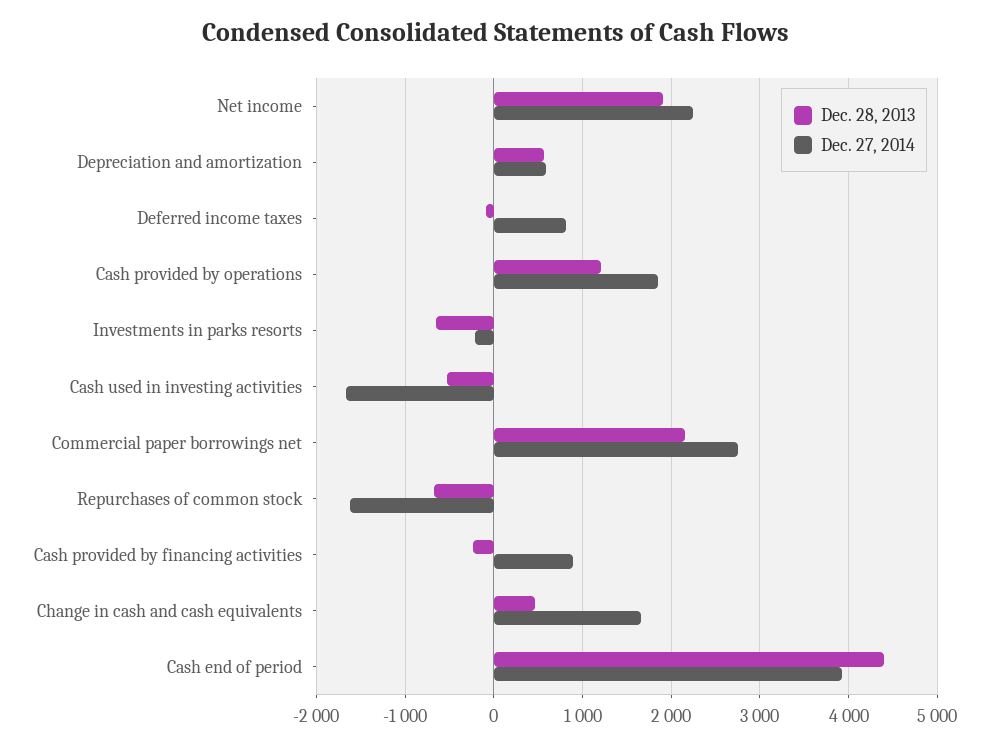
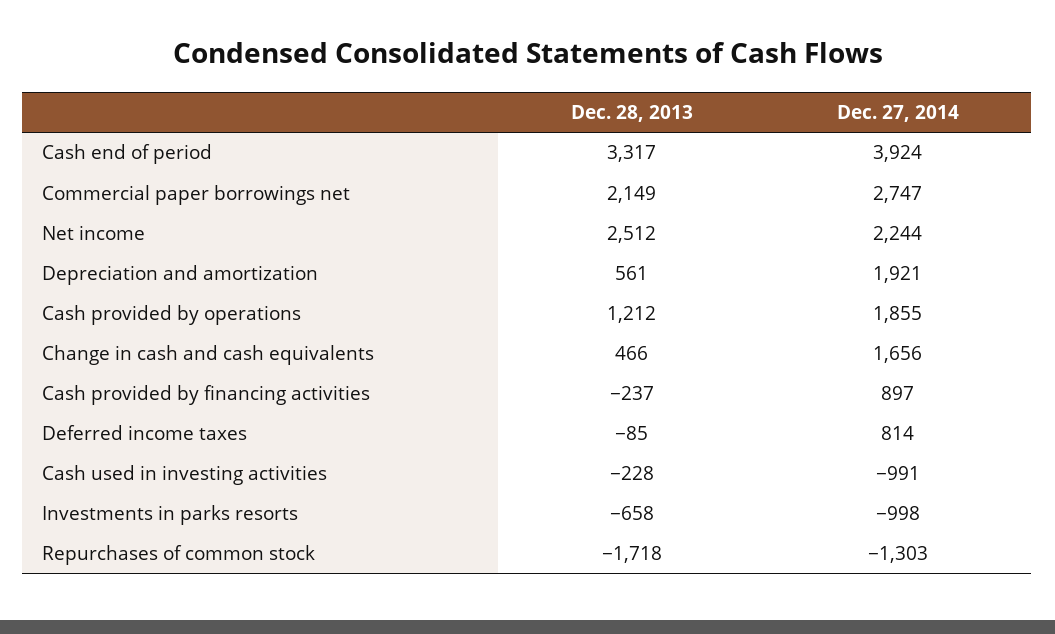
  {
    "Dec. 28, 2013": {
-     "Net income": 1900,
+     "Net income": 2512,
      "Depreciation and amortization": 561,
      "Deferred income taxes": -85,
      "Cash provided by operations": 1212,
      "Investments in parks resorts": -658,
-     "Cash used in investing activities": -500,
+     "Cash used in investing activities": -228,
      "Commercial paper borrowings net": 2149,
-     "Repurchases of common stock": -700,
+     "Repurchases of common stock": -1718,
      "Cash provided by financing activities": -237,
      "Change in cash and cash equivalents": 466,
-     "Cash end of period": 4400
+     "Cash end of period": 3317
    },
    "Dec. 27, 2014": {
      "Net income": 2244,
-     "Depreciation and amortization": 600,
+     "Depreciation and amortization": 1921,
      "Deferred income taxes": 814,
      "Cash provided by operations": 1855,
-     "Investments in parks resorts": -200,
+     "Investments in parks resorts": -998,
-     "Cash used in investing activities": -1700,
+     "Cash used in investing activities": -991,
      "Commercial paper borrowings net": 2747,
-     "Repurchases of common stock": -1600,
+     "Repurchases of common stock": -1303,
      "Cash provided by financing activities": 897,
      "Change in cash and cash equivalents": 1656,
      "Cash end of period": 3924
    }
  }

